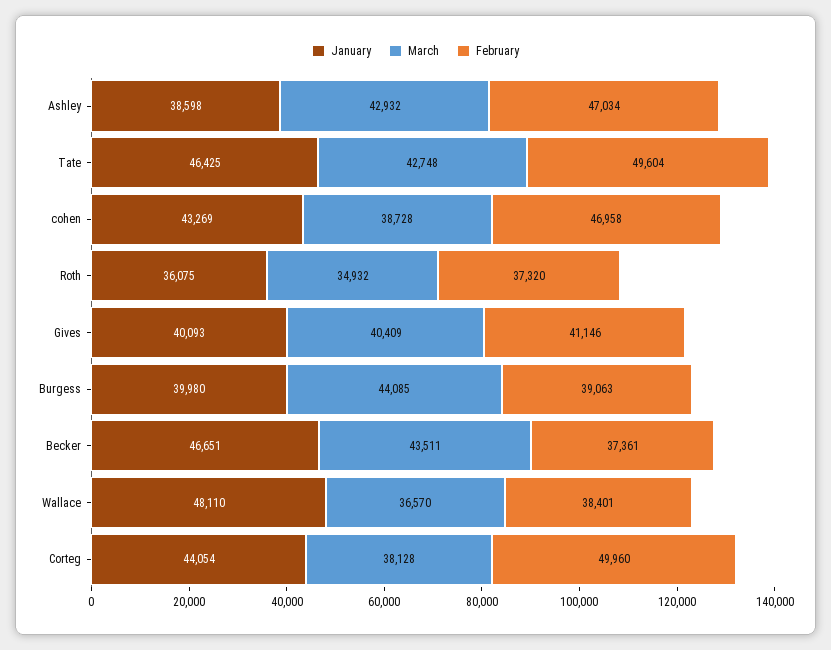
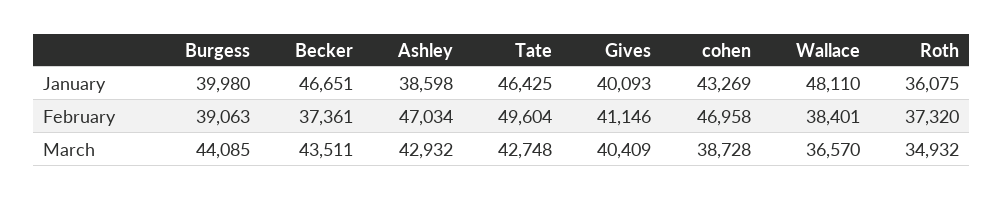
  {
    "January": {
      "Ashley": 38598,
      "Tate": 46425,
      "cohen": 43269,
      "Roth": 36075,
      "Gives": 40093,
      "Burgess": 39980,
      "Becker": 46651,
-     "Wallace": 48110,
+     "Wallace": 48110
-     "Corteg": 44054
    },
    "March": {
      "Ashley": 42932,
      "Tate": 42748,
      "cohen": 38728,
      "Roth": 34932,
      "Gives": 40409,
      "Burgess": 44085,
      "Becker": 43511,
-     "Wallace": 36570,
+     "Wallace": 36570
-     "Corteg": 38128
    },
    "February": {
      "Ashley": 47034,
      "Tate": 49604,
      "cohen": 46958,
      "Roth": 37320,
      "Gives": 41146,
      "Burgess": 39063,
      "Becker": 37361,
-     "Wallace": 38401,
+     "Wallace": 38401
-     "Corteg": 49960
    }
  }

